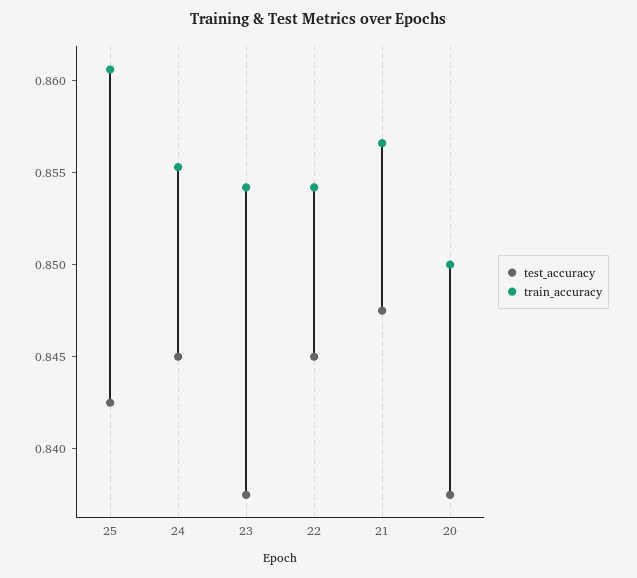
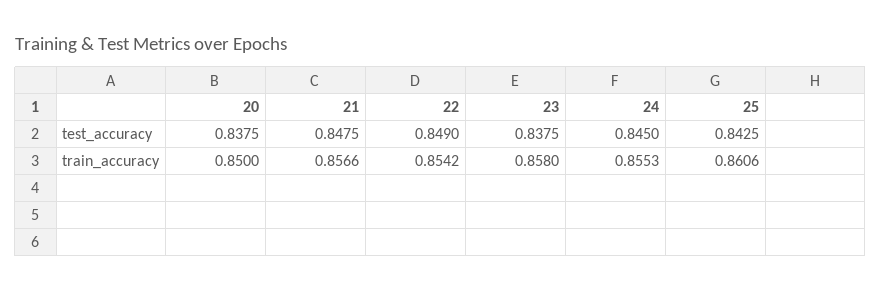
  {
    "test_accuracy": {
      "25": 0.8425,
      "24": 0.845,
      "23": 0.8375,
-     "22": 0.845,
+     "22": 0.849,
      "21": 0.8475,
      "20": 0.8375
    },
    "train_accuracy": {
      "25": 0.8606,
      "24": 0.8553,
-     "23": 0.854,
+     "23": 0.858,
      "22": 0.8542,
      "21": 0.8566,
      "20": 0.85
    }
  }

